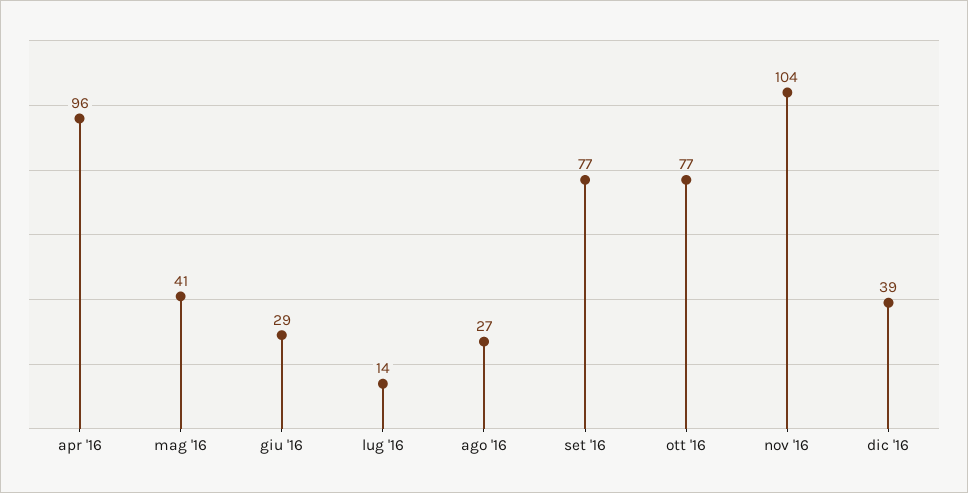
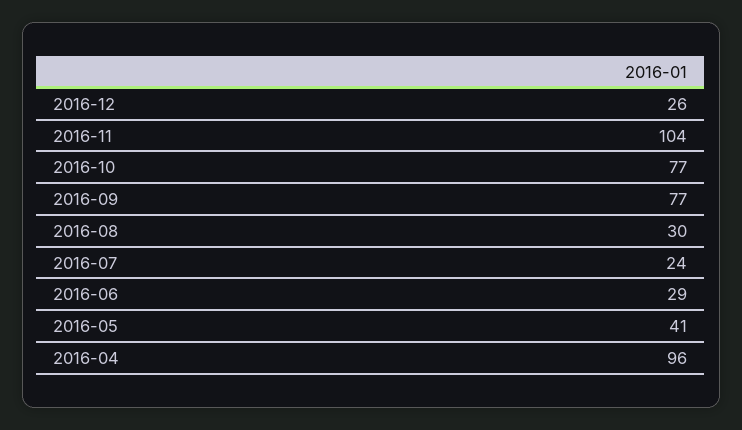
  {
    "apr '16": 96,
    "mag '16": 41,
    "giu '16": 29,
-   "lug '16": 14,
+   "lug '16": 24,
-   "ago '16": 27,
+   "ago '16": 30,
    "set '16": 77,
    "ott '16": 77,
    "nov '16": 104,
-   "dic '16": 39
+   "dic '16": 26
  }

